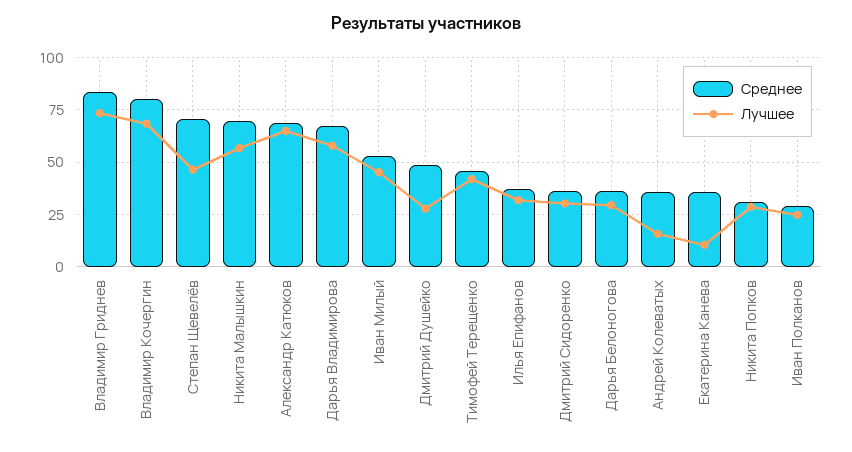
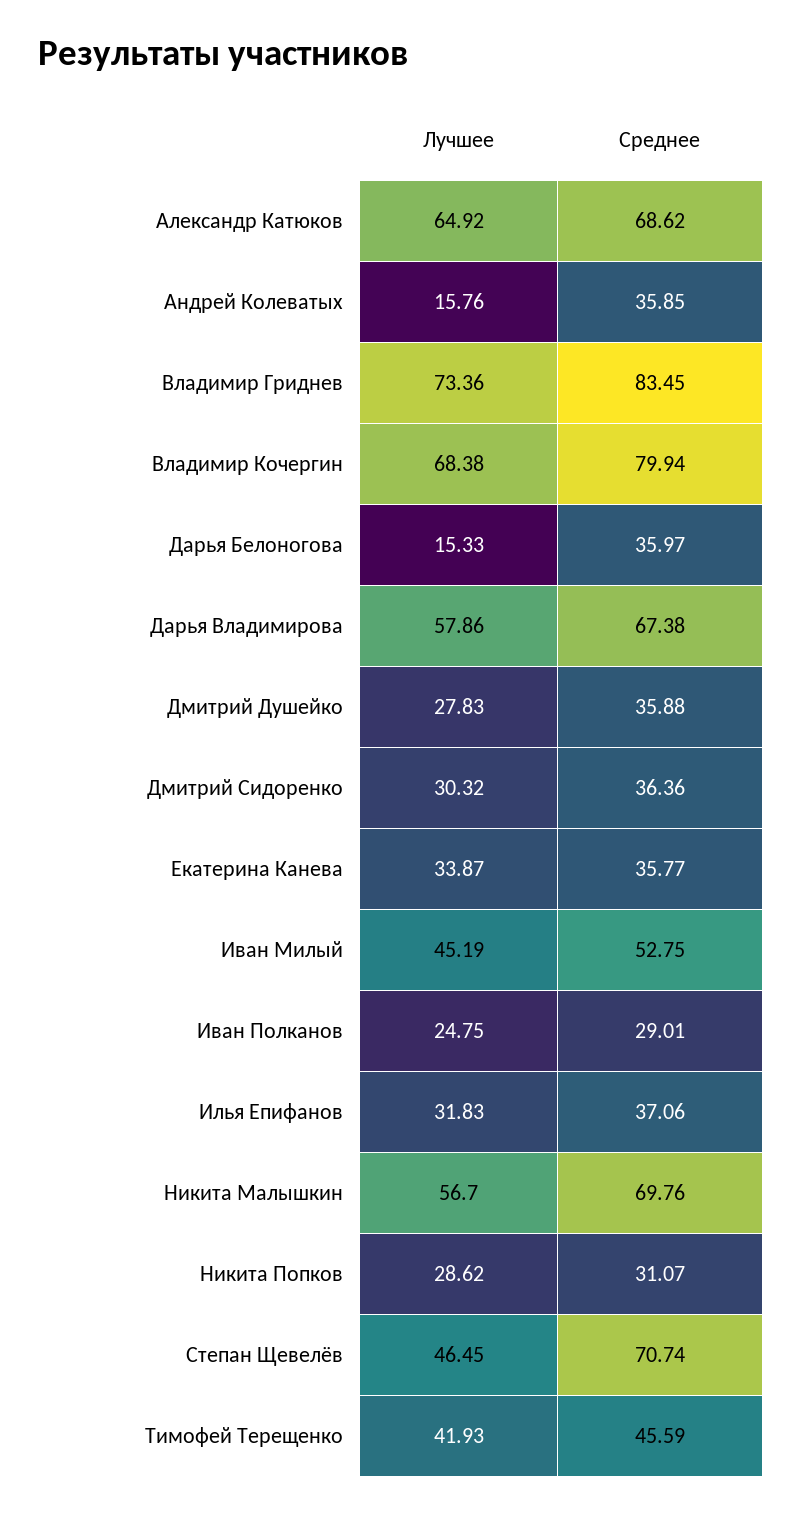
  {
    "Среднее": {
      "Владимир Гриднев": 83.45,
      "Владимир Кочергин": 79.94,
      "Степан Щевелёв": 70.74,
      "Никита Малышкин": 69.76,
      "Александр Катюков": 68.62,
      "Дарья Владимирова": 67.38,
      "Иван Милый": 52.75,
-     "Дмитрий Душейко": 50,
+     "Дмитрий Душейко": 35.88,
      "Тимофей Терещенко": 45.59,
      "Илья Епифанов": 37.06,
      "Дмитрий Сидоренко": 36.36,
      "Дарья Белоногова": 35.97,
      "Андрей Колеватых": 35.85,
      "Екатерина Канева": 35.77,
      "Никита Попков": 31.07,
      "Иван Полканов": 29.01
    },
    "Лучшее": {
      "Владимир Гриднев": 73.36,
      "Владимир Кочергин": 68.38,
      "Степан Щевелёв": 46.45,
      "Никита Малышкин": 56.7,
      "Александр Катюков": 64.92,
      "Дарья Владимирова": 57.86,
      "Иван Милый": 45.19,
      "Дмитрий Душейко": 27.83,
      "Тимофей Терещенко": 41.93,
      "Илья Епифанов": 31.83,
      "Дмитрий Сидоренко": 30.32,
-     "Дарья Белоногова": 30,
+     "Дарья Белоногова": 15.33,
      "Андрей Колеватых": 15.76,
-     "Екатерина Канева": 10,
+     "Екатерина Канева": 33.87,
      "Никита Попков": 28.62,
      "Иван Полканов": 24.75
    }
  }

